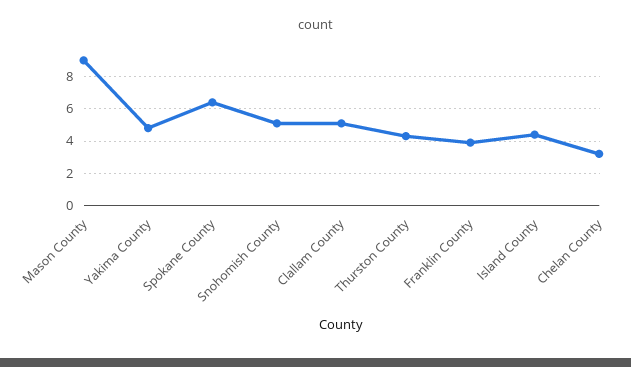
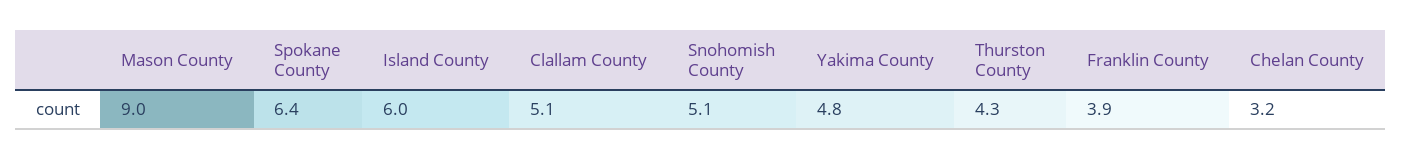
  {
    "Mason County": 9,
    "Yakima County": 4.8,
    "Spokane County": 6.4,
    "Snohomish County": 5.1,
    "Clallam County": 5.1,
    "Thurston County": 4.3,
    "Franklin County": 3.9,
-   "Island County": 4.5,
+   "Island County": 6,
    "Chelan County": 3.2
  }

